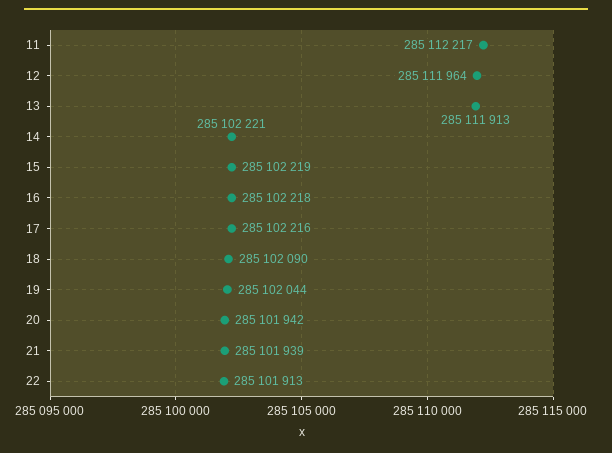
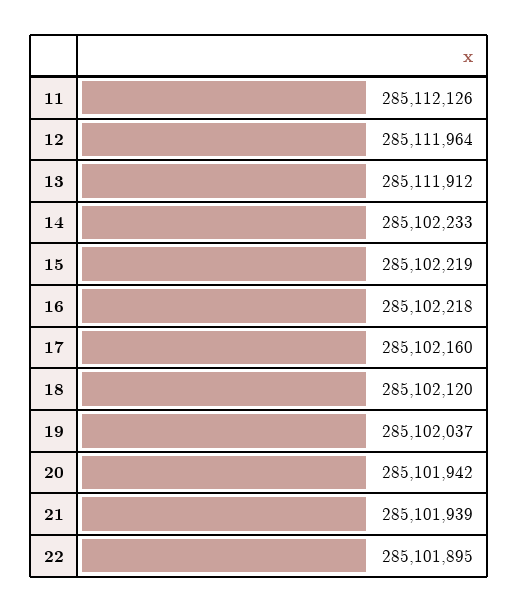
  {
-   "11": 285112217,
+   "11": 285112126,
    "12": 285111964,
-   "13": 285111913,
+   "13": 285111912,
-   "14": 285102221,
+   "14": 285102233,
    "15": 285102219,
    "16": 285102218,
-   "17": 285102216,
+   "17": 285102160,
-   "18": 285102090,
+   "18": 285102120,
-   "19": 285102044,
+   "19": 285102037,
    "20": 285101942,
    "21": 285101939,
-   "22": 285101913
+   "22": 285101895
  }

